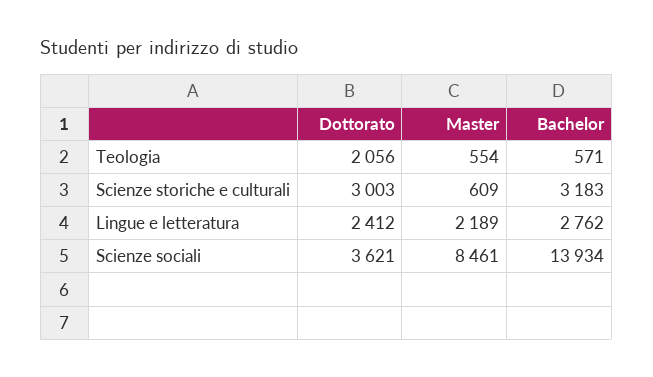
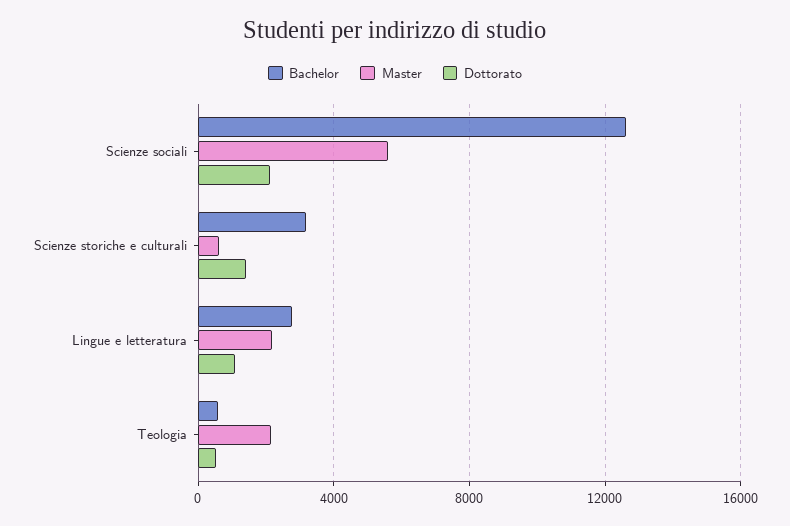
  {
    "Dottorato": {
-     "Teologia": 2056,
+     "Teologia": 500,
-     "Scienze storiche e culturali": 3003,
+     "Scienze storiche e culturali": 1500,
-     "Lingue e letteratura": 2412,
+     "Lingue e letteratura": 1000,
-     "Scienze sociali": 3621
+     "Scienze sociali": 2000
    },
    "Master": {
-     "Teologia": 554,
+     "Teologia": 2000,
      "Scienze storiche e culturali": 609,
      "Lingue e letteratura": 2189,
-     "Scienze sociali": 8461
+     "Scienze sociali": 5500
    },
    "Bachelor": {
      "Teologia": 571,
      "Scienze storiche e culturali": 3183,
      "Lingue e letteratura": 2762,
-     "Scienze sociali": 13934
+     "Scienze sociali": 12500
    }
  }

